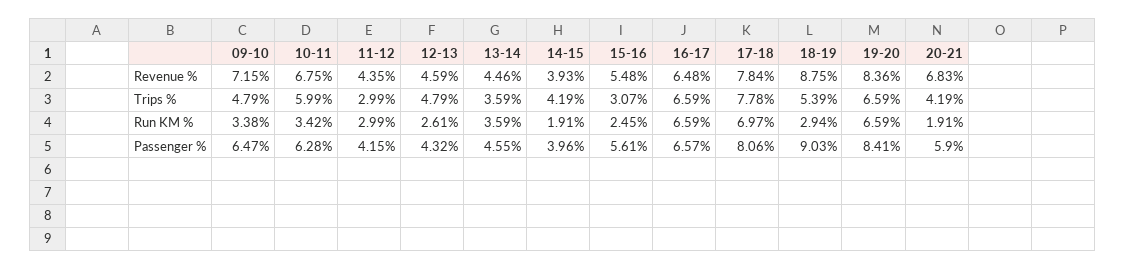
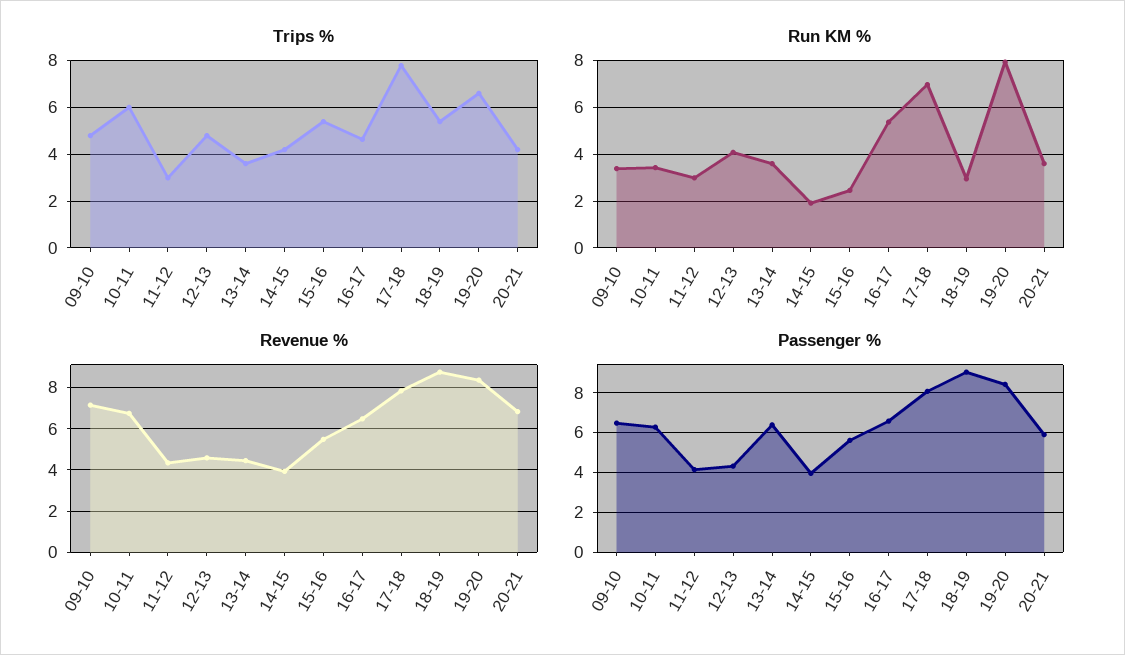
  {
    "Revenue %": {
      "09-10": 7.15,
      "10-11": 6.75,
      "11-12": 4.35,
      "12-13": 4.59,
      "13-14": 4.46,
      "14-15": 3.93,
      "15-16": 5.48,
      "16-17": 6.48,
      "17-18": 7.84,
      "18-19": 8.75,
      "19-20": 8.36,
      "20-21": 6.83
    },
    "Trips %": {
      "09-10": 4.79,
      "10-11": 5.99,
      "11-12": 2.99,
      "12-13": 4.79,
      "13-14": 3.59,
      "14-15": 4.19,
-     "15-16": 3.07,
+     "15-16": 5.5,
-     "16-17": 6.59,
+     "16-17": 4.5,
      "17-18": 7.78,
      "18-19": 5.39,
      "19-20": 6.59,
      "20-21": 4.19
    },
    "Run KM %": {
      "09-10": 3.38,
      "10-11": 3.42,
      "11-12": 2.99,
-     "12-13": 2.61,
+     "12-13": 4,
      "13-14": 3.59,
      "14-15": 1.91,
      "15-16": 2.45,
-     "16-17": 6.59,
+     "16-17": 5.5,
      "17-18": 6.97,
      "18-19": 2.94,
-     "19-20": 6.59,
+     "19-20": 8,
-     "20-21": 1.91
+     "20-21": 3.5
    },
    "Passenger %": {
      "09-10": 6.47,
      "10-11": 6.28,
      "11-12": 4.15,
      "12-13": 4.32,
-     "13-14": 4.55,
+     "13-14": 6.5,
      "14-15": 3.96,
      "15-16": 5.61,
      "16-17": 6.57,
      "17-18": 8.06,
      "18-19": 9.03,
      "19-20": 8.41,
      "20-21": 5.9
    }
  }

